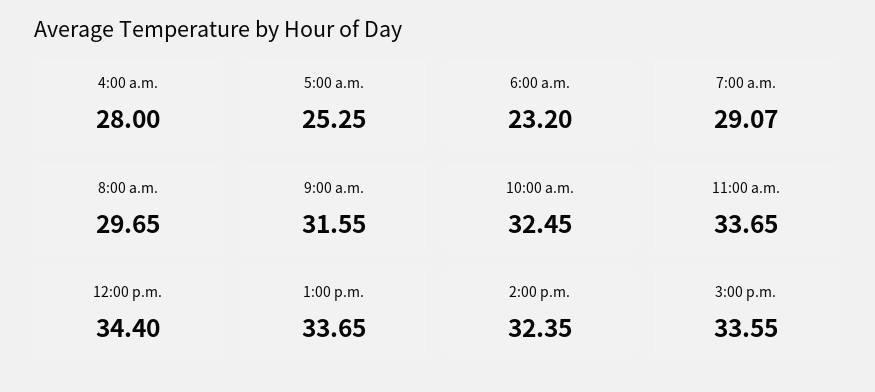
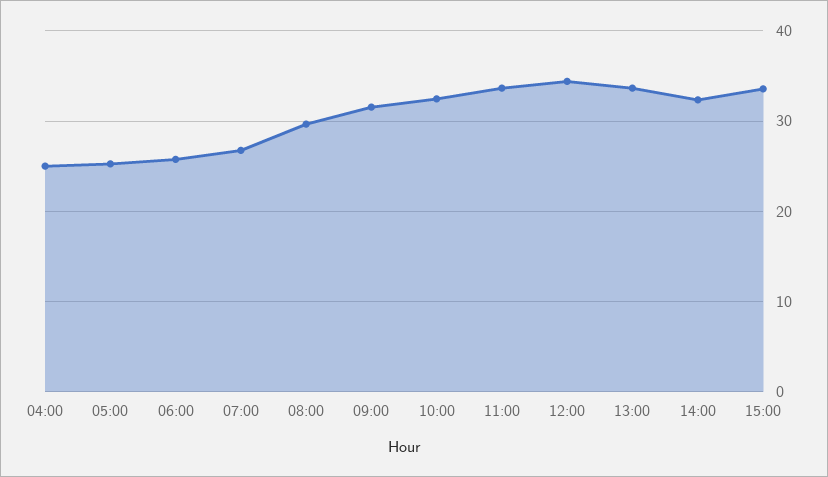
  {
-   "4:00 a.m.": 28,
+   "4:00 a.m.": 25,
    "5:00 a.m.": 25.25,
-   "6:00 a.m.": 23.2,
+   "6:00 a.m.": 26,
-   "7:00 a.m.": 29.07,
+   "7:00 a.m.": 27,
    "8:00 a.m.": 29.65,
    "9:00 a.m.": 31.55,
    "10:00 a.m.": 32.45,
    "11:00 a.m.": 33.65,
    "12:00 p.m.": 34.4,
    "1:00 p.m.": 33.65,
    "2:00 p.m.": 32.35,
    "3:00 p.m.": 33.55
  }

